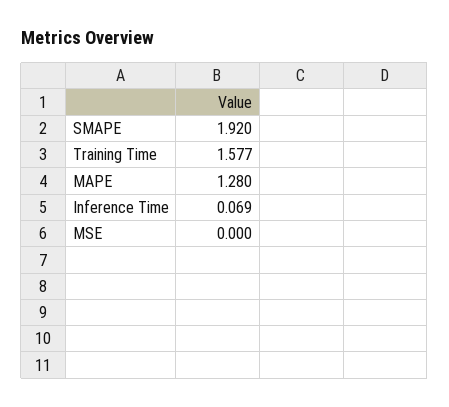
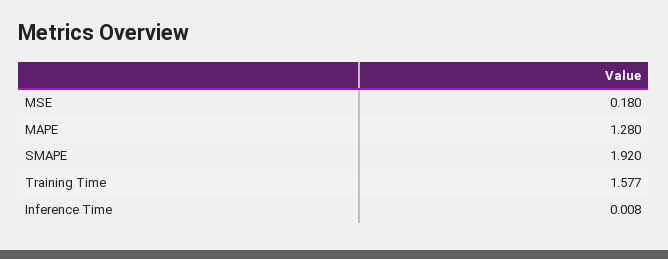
  {
    "SMAPE": 1.92,
    "Training Time": 1.577,
    "MAPE": 1.28,
-   "Inference Time": 0.069,
+   "Inference Time": 0.008,
-   "MSE": 0
+   "MSE": 0.18
  }

